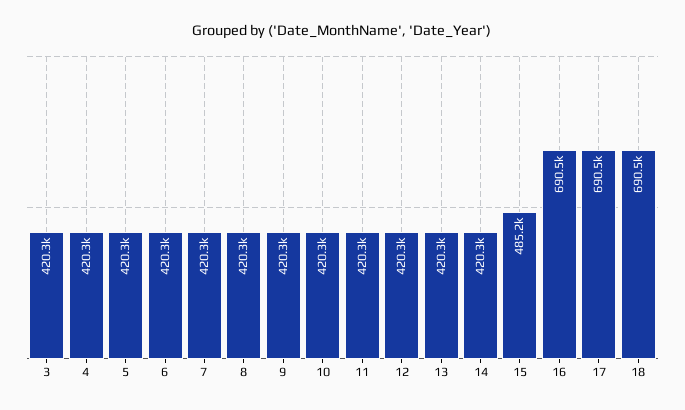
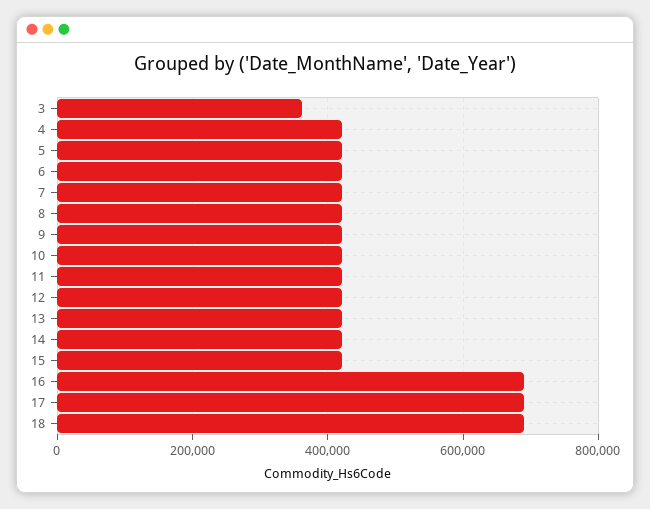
  {
-   "3": 420300,
+   "3": 360000,
    "4": 420300,
    "5": 420300,
    "6": 420300,
    "7": 420300,
    "8": 420300,
    "9": 420300,
    "10": 420300,
    "11": 420300,
    "12": 420300,
    "13": 420300,
    "14": 420300,
-   "15": 485200,
+   "15": 420000,
    "16": 690500,
    "17": 690500,
    "18": 690500
  }

